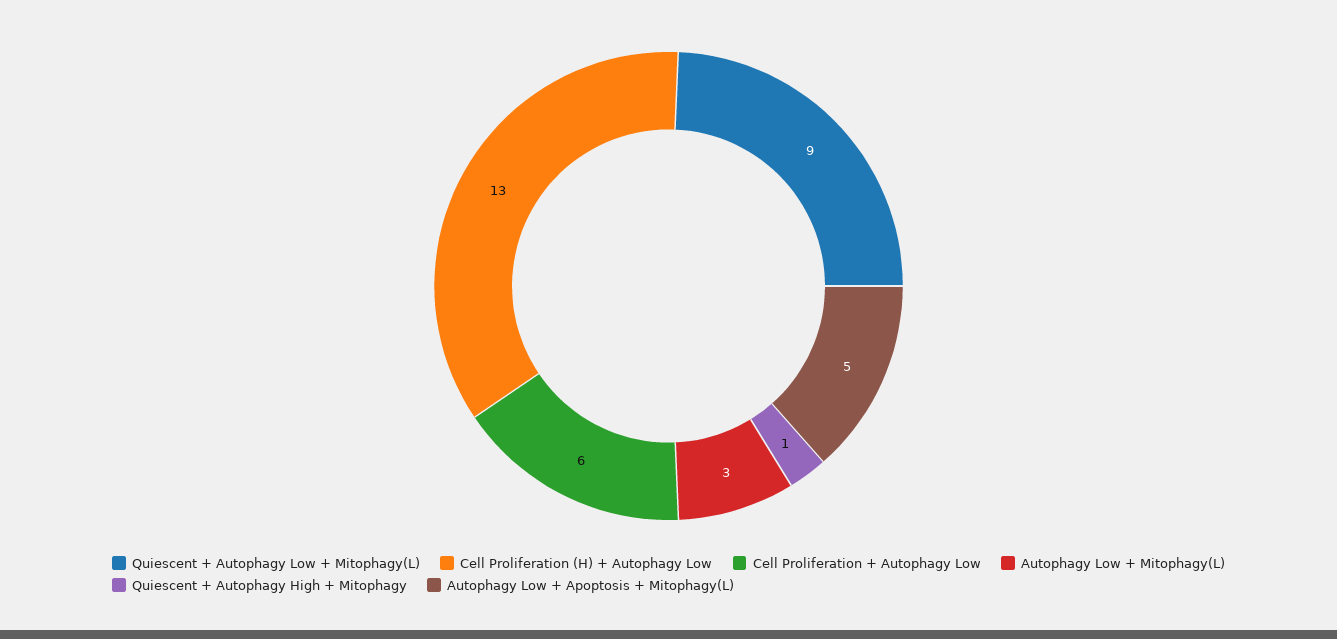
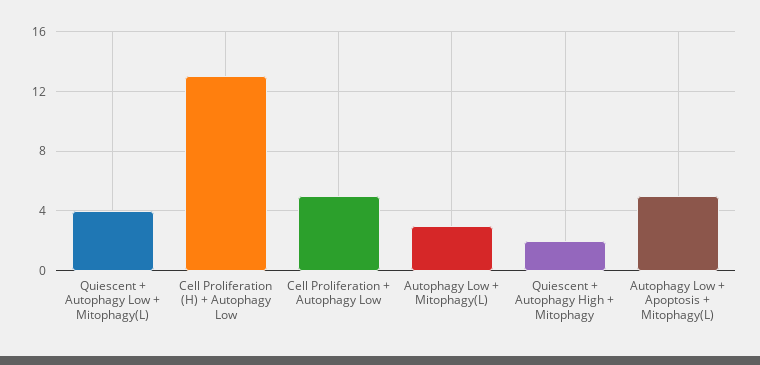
  {
-   "Quiescent + Autophagy Low + Mitophagy(L)": 9,
+   "Quiescent + Autophagy Low + Mitophagy(L)": 4,
    "Cell Proliferation (H) + Autophagy Low": 13,
-   "Cell Proliferation + Autophagy Low": 6,
+   "Cell Proliferation + Autophagy Low": 5,
    "Autophagy Low + Mitophagy(L)": 3,
-   "Quiescent + Autophagy High + Mitophagy": 1,
+   "Quiescent + Autophagy High + Mitophagy": 2,
    "Autophagy Low + Apoptosis + Mitophagy(L)": 5
  }

